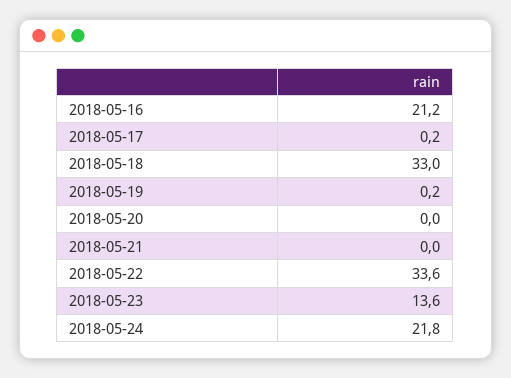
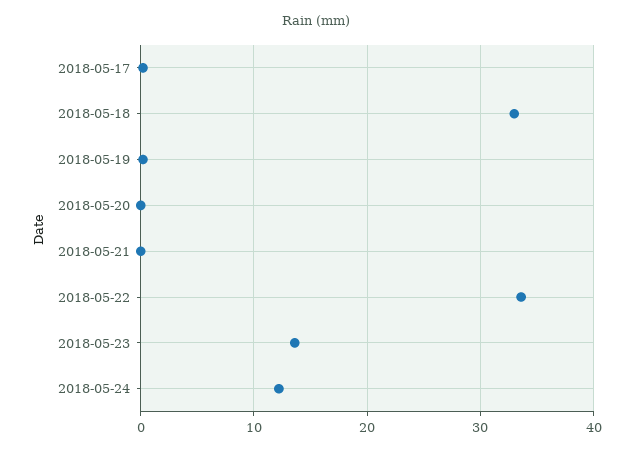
  {
-   "2018-05-16": 21.2,
    "2018-05-17": 0.2,
    "2018-05-18": 33,
    "2018-05-19": 0.2,
    "2018-05-20": 0,
    "2018-05-21": 0,
    "2018-05-22": 33.6,
    "2018-05-23": 13.6,
-   "2018-05-24": 21.8
+   "2018-05-24": 12
  }

